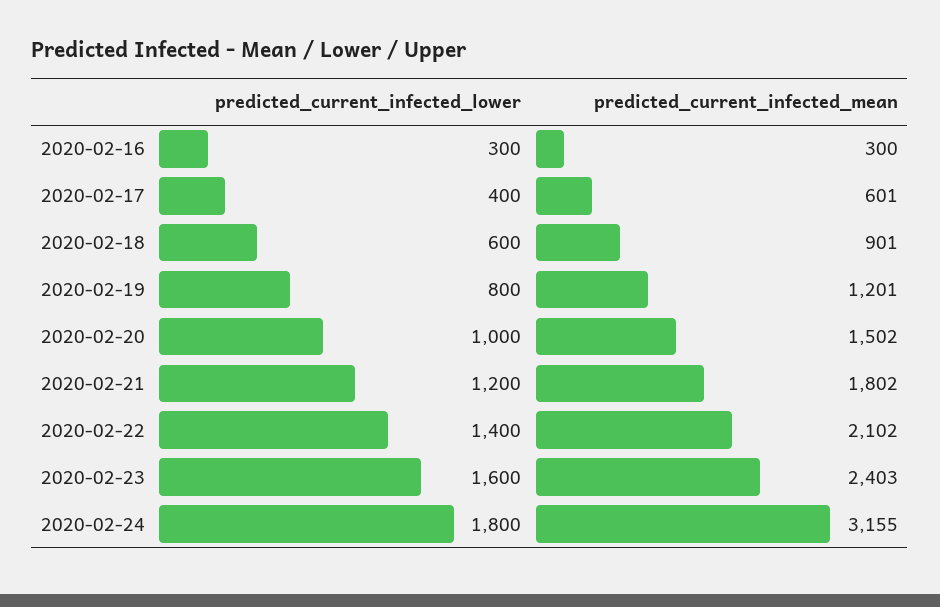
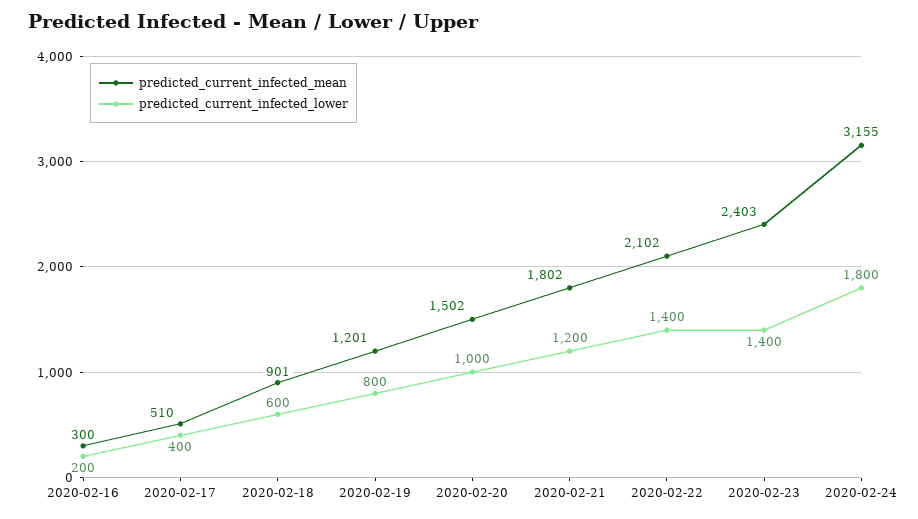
  {
    "predicted_current_infected_lower": {
-     "2020-02-16": 300,
+     "2020-02-16": 200,
      "2020-02-17": 400,
      "2020-02-18": 600,
      "2020-02-19": 800,
      "2020-02-20": 1000,
      "2020-02-21": 1200,
      "2020-02-22": 1400,
-     "2020-02-23": 1600,
+     "2020-02-23": 1400,
      "2020-02-24": 1800
    },
    "predicted_current_infected_mean": {
      "2020-02-16": 300,
-     "2020-02-17": 601,
+     "2020-02-17": 510,
      "2020-02-18": 901,
      "2020-02-19": 1201,
      "2020-02-20": 1502,
      "2020-02-21": 1802,
      "2020-02-22": 2102,
      "2020-02-23": 2403,
      "2020-02-24": 3155
    }
  }

